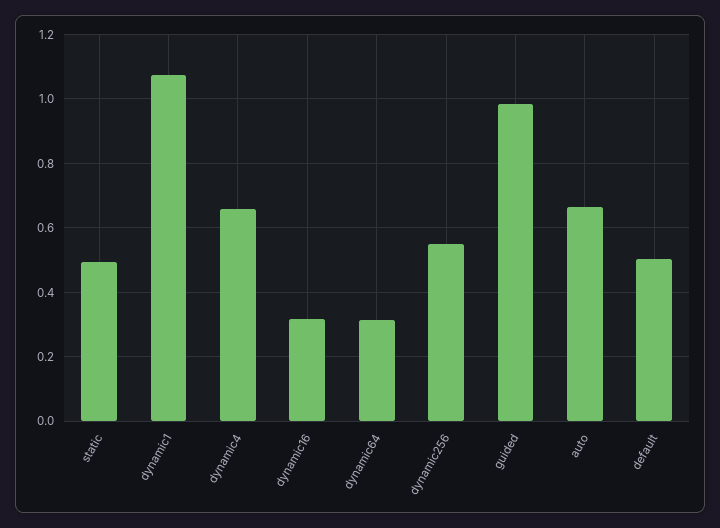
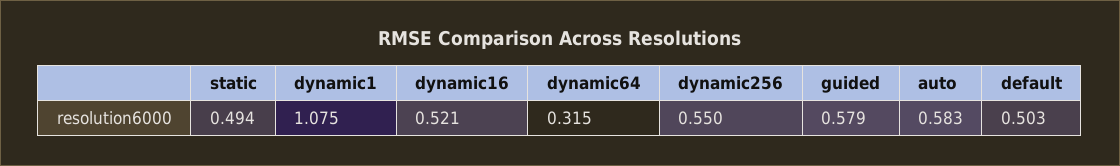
  {
    "static": 0.494,
    "dynamic1": 1.075,
-   "dynamic4": 0.66,
-   "dynamic16": 0.32,
+   "dynamic16": 0.521,
    "dynamic64": 0.315,
    "dynamic256": 0.55,
-   "guided": 0.98,
+   "guided": 0.579,
-   "auto": 0.66,
+   "auto": 0.583,
    "default": 0.503
  }

